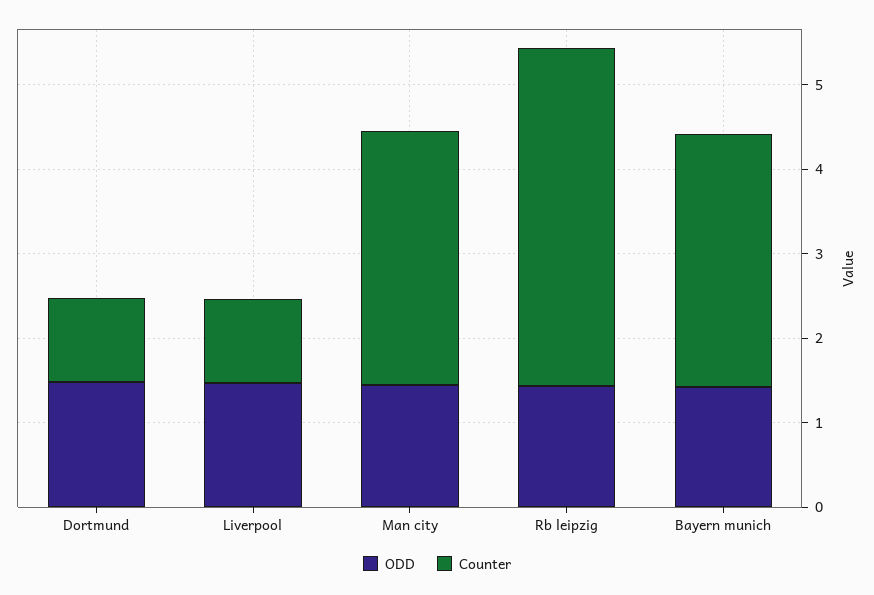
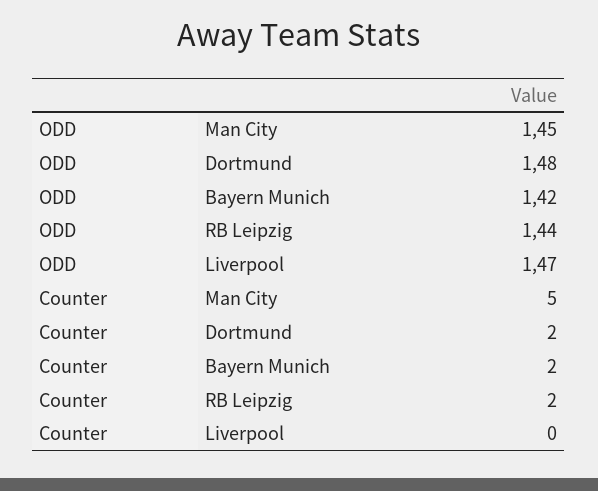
  {
    "ODD": {
      "Dortmund": 1.48,
      "Liverpool": 1.47,
      "Man city": 1.45,
      "Rb leipzig": 1.44,
      "Bayern munich": 1.42
    },
    "Counter": {
-     "Dortmund": 1,
+     "Dortmund": 2,
-     "Liverpool": 1,
+     "Liverpool": 0,
-     "Man city": 3,
+     "Man city": 5,
-     "Rb leipzig": 4,
+     "Rb leipzig": 2,
-     "Bayern munich": 3
+     "Bayern munich": 2
    }
  }

